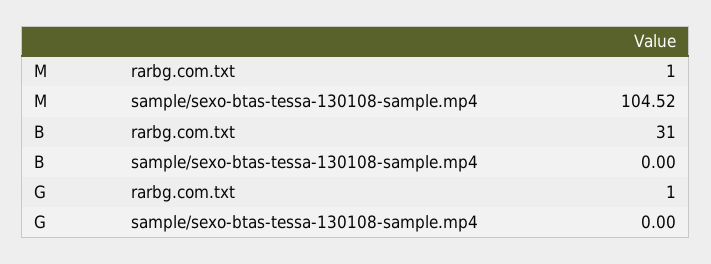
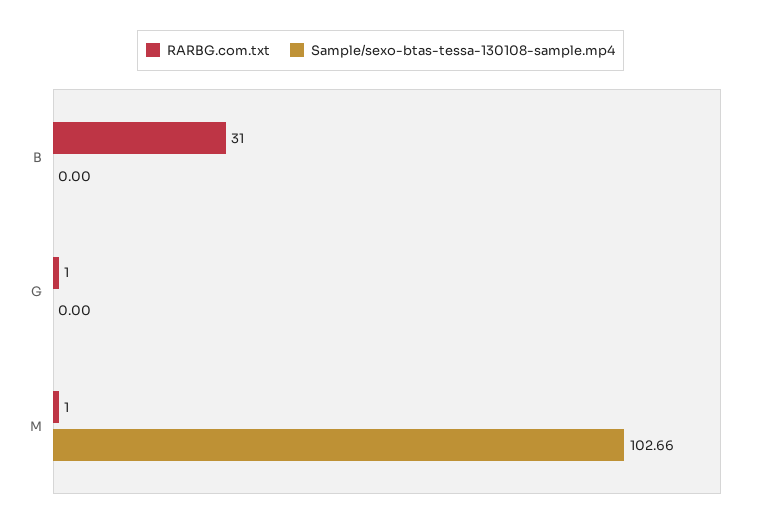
  {
    "rarbg.com.txt": {
      "M": 1,
      "B": 31,
      "G": 1
    },
    "sample/sexo-btas-tessa-130108-sample.mp4": {
-     "M": 104.52,
+     "M": 102.66,
      "B": 0,
      "G": 0
    }
  }

